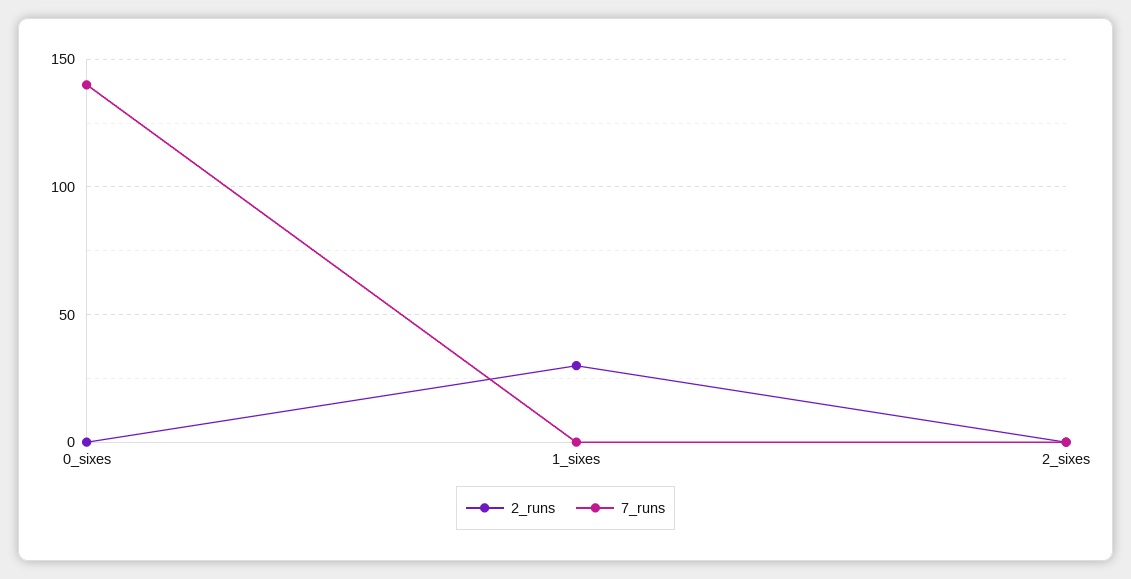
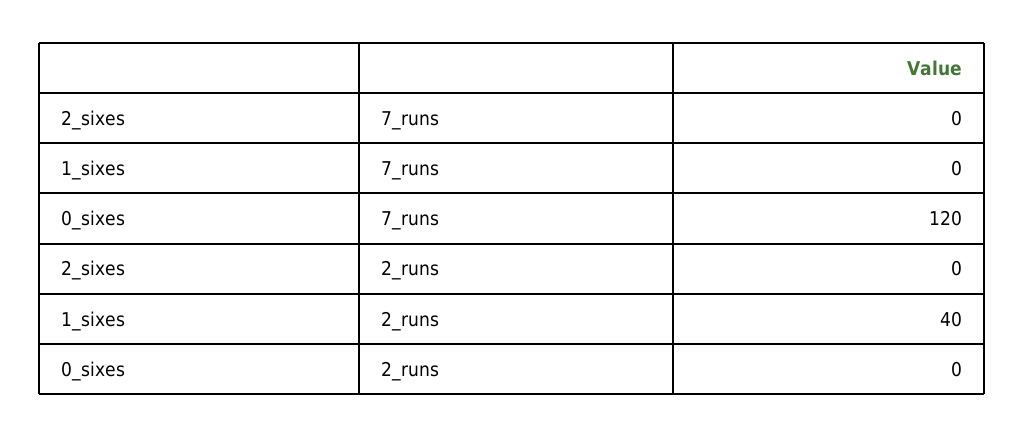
  {
    "2_runs": {
      "0_sixes": 0,
-     "1_sixes": 30,
+     "1_sixes": 40,
      "2_sixes": 0
    },
    "7_runs": {
-     "0_sixes": 140,
+     "0_sixes": 120,
      "1_sixes": 0,
      "2_sixes": 0
    }
  }

